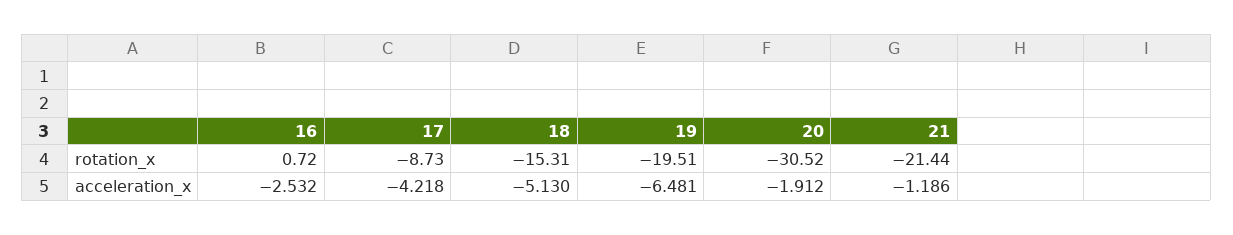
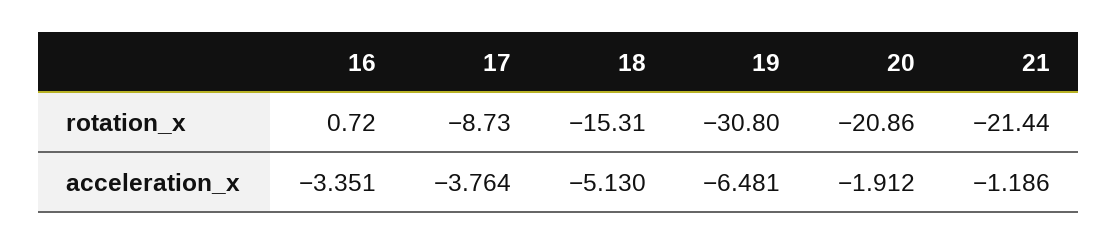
  {
    "16": {
      "rotation_x": 0.72,
-     "acceleration_x": -2.532
+     "acceleration_x": -3.351
    },
    "17": {
      "rotation_x": -8.73,
-     "acceleration_x": -4.218
+     "acceleration_x": -3.764
    },
    "18": {
      "rotation_x": -15.31,
      "acceleration_x": -5.13
    },
    "19": {
-     "rotation_x": -19.51,
+     "rotation_x": -30.8,
      "acceleration_x": -6.481
    },
    "20": {
-     "rotation_x": -30.52,
+     "rotation_x": -20.86,
      "acceleration_x": -1.912
    },
    "21": {
      "rotation_x": -21.44,
      "acceleration_x": -1.186
    }
  }

